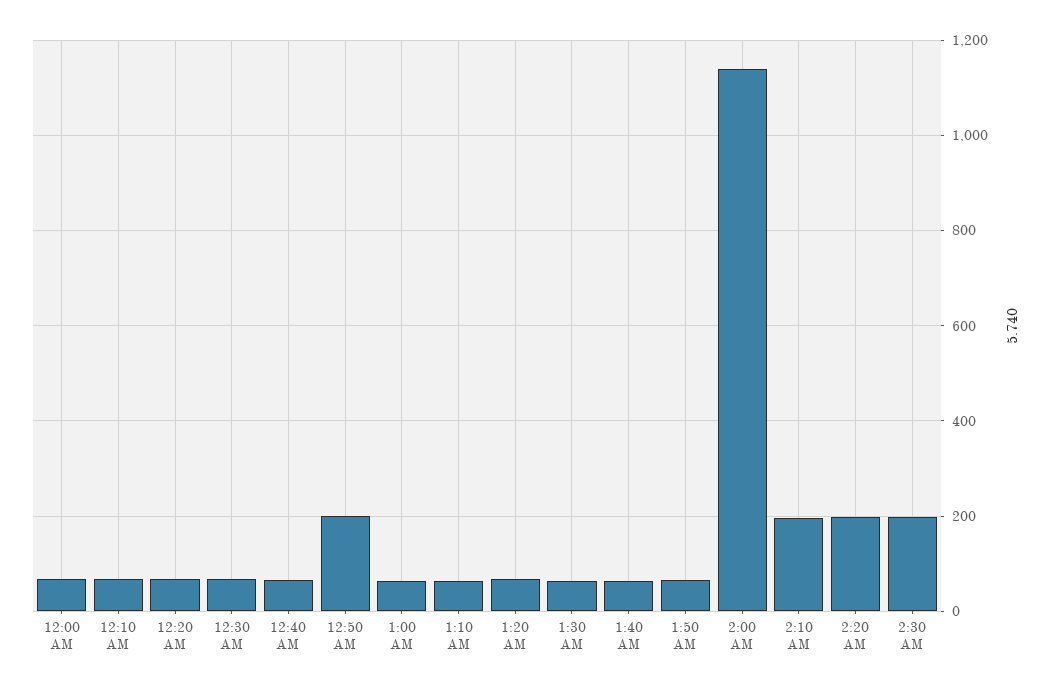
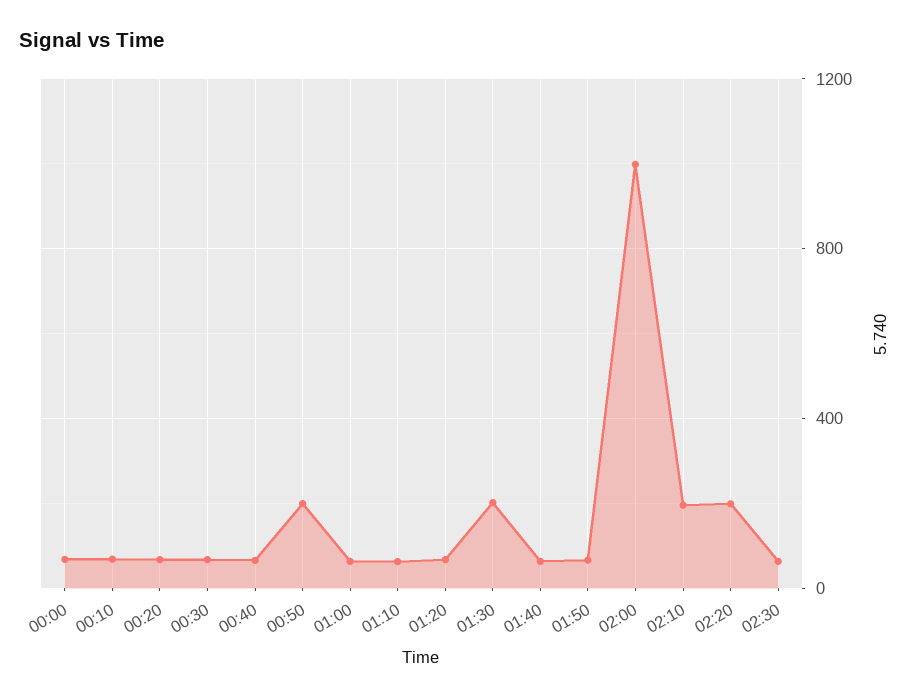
  {
    "12:00 AM": 60,
    "12:10 AM": 60,
    "12:20 AM": 60,
    "12:30 AM": 60,
    "12:40 AM": 60,
    "12:50 AM": 200,
    "1:00 AM": 60,
    "1:10 AM": 60,
    "1:20 AM": 60,
-   "1:30 AM": 60,
+   "1:30 AM": 200,
    "1:40 AM": 60,
    "1:50 AM": 60,
-   "2:00 AM": 1140,
+   "2:00 AM": 1000,
    "2:10 AM": 200,
    "2:20 AM": 200,
-   "2:30 AM": 200
+   "2:30 AM": 50
  }

